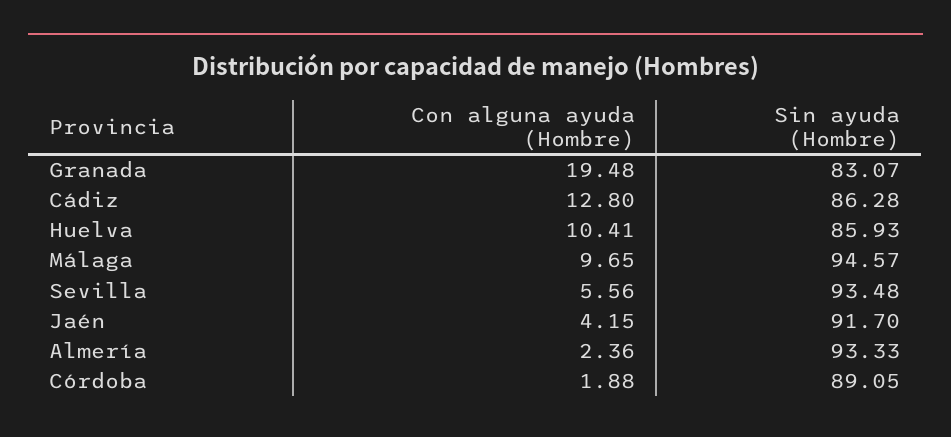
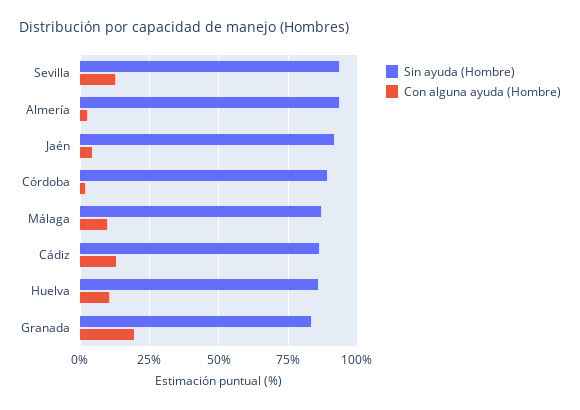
  {
    "Con alguna ayuda (Hombre)": {
      "Granada": 19.48,
      "Cádiz": 12.8,
      "Huelva": 10.41,
      "Málaga": 9.65,
-     "Sevilla": 5.56,
+     "Sevilla": 12.5,
      "Jaén": 4.15,
      "Almería": 2.36,
      "Córdoba": 1.88
    },
    "Sin ayuda (Hombre)": {
      "Granada": 83.07,
      "Cádiz": 86.28,
      "Huelva": 85.93,
-     "Málaga": 94.57,
+     "Málaga": 87.5,
      "Sevilla": 93.48,
      "Jaén": 91.7,
      "Almería": 93.33,
      "Córdoba": 89.05
    }
  }

